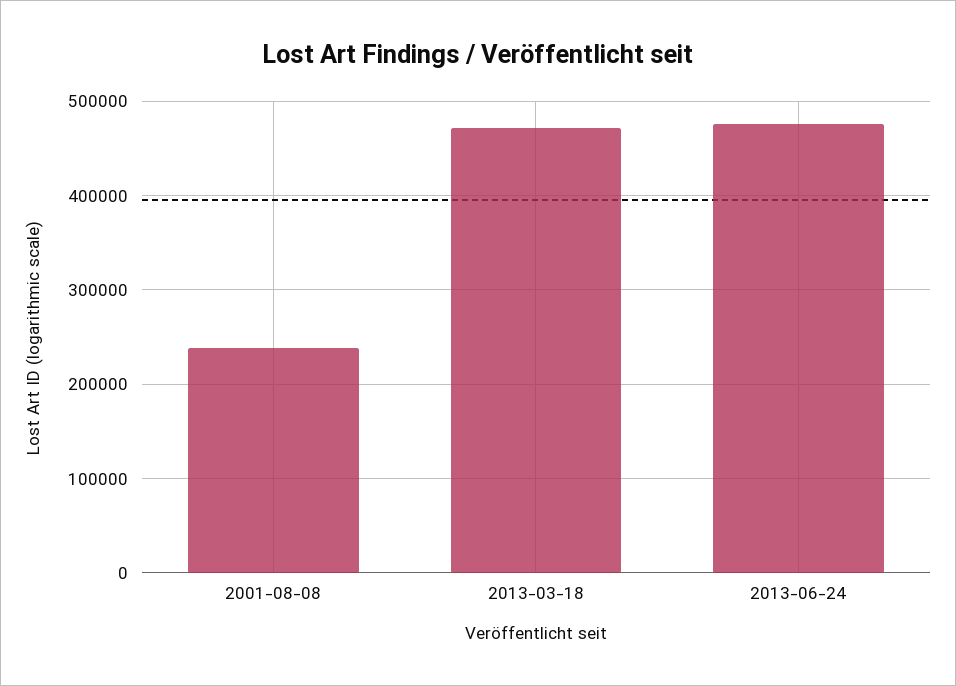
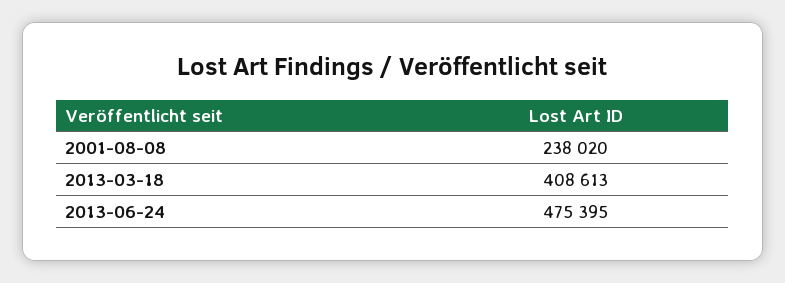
  {
    "2001-08-08": 238020,
-   "2013-03-18": 470000,
+   "2013-03-18": 408613,
    "2013-06-24": 475395
  }

